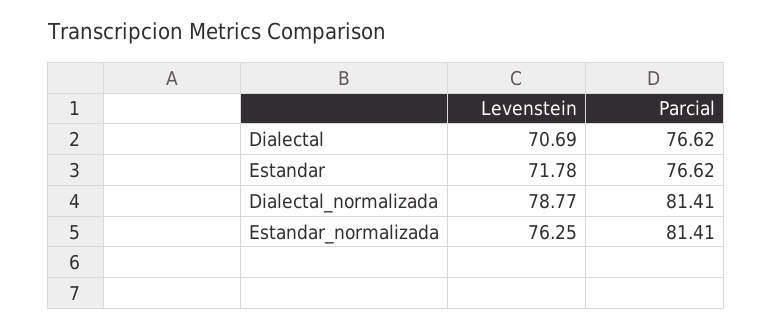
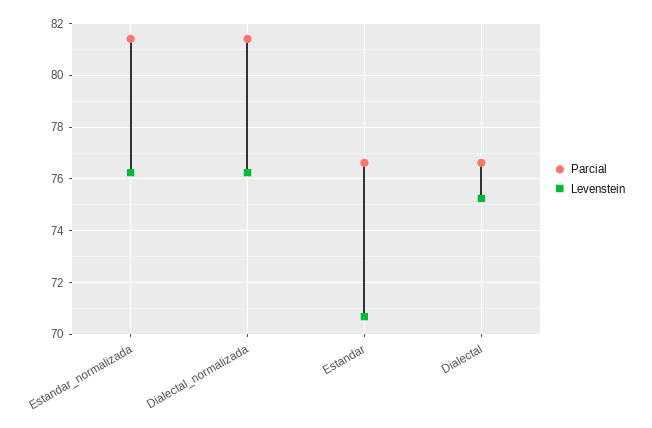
  {
    "Levenstein": {
-     "Dialectal": 70.69,
+     "Dialectal": 75.25,
-     "Estandar": 71.78,
+     "Estandar": 70.75,
-     "Dialectal_normalizada": 78.77,
+     "Dialectal_normalizada": 76.25,
      "Estandar_normalizada": 76.25
    },
    "Parcial": {
      "Dialectal": 76.62,
      "Estandar": 76.62,
      "Dialectal_normalizada": 81.41,
      "Estandar_normalizada": 81.41
    }
  }

